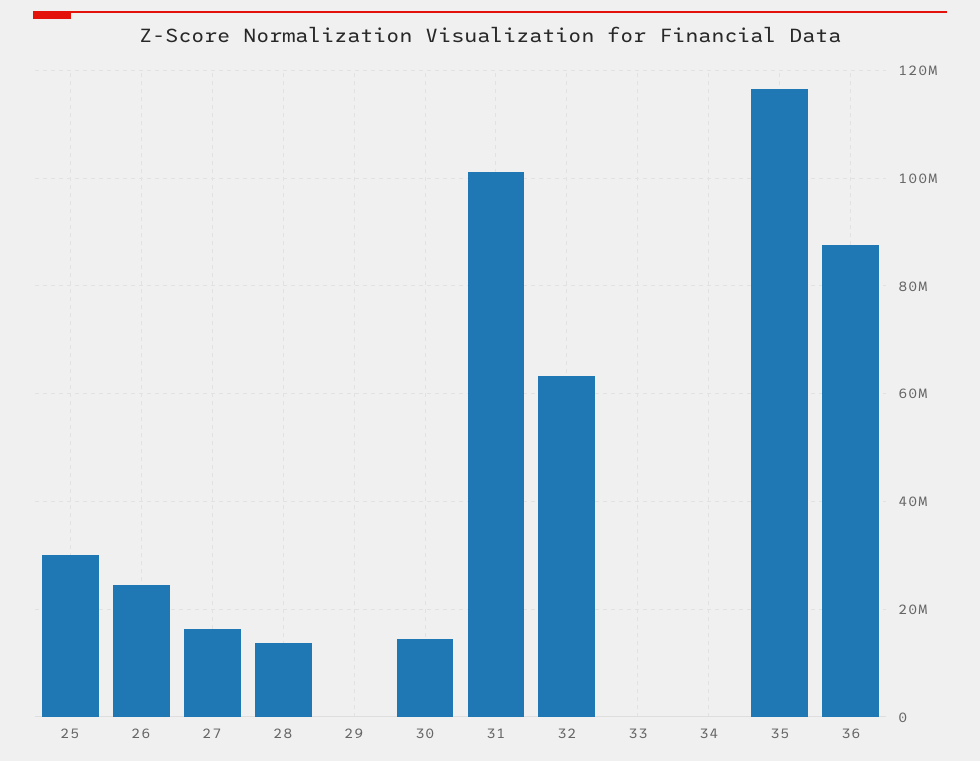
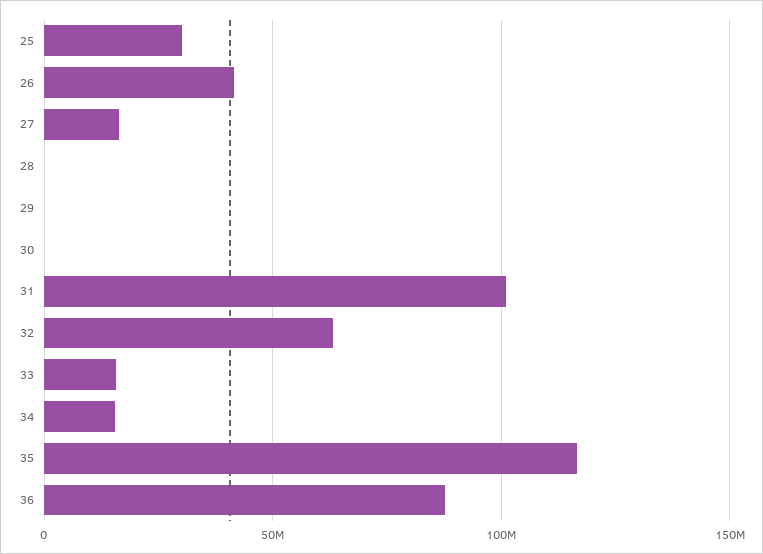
  {
    "25": 30000000,
-   "26": 24000000,
+   "26": 40000000,
    "27": 16000000,
-   "28": 14000000,
+   "28": 0,
    "29": 0,
-   "30": 14000000,
+   "30": 0,
    "31": 102000000,
    "32": 64000000,
-   "33": 0,
+   "33": 15000000,
-   "34": 0,
+   "34": 15000000,
    "35": 116000000,
    "36": 88000000
  }

